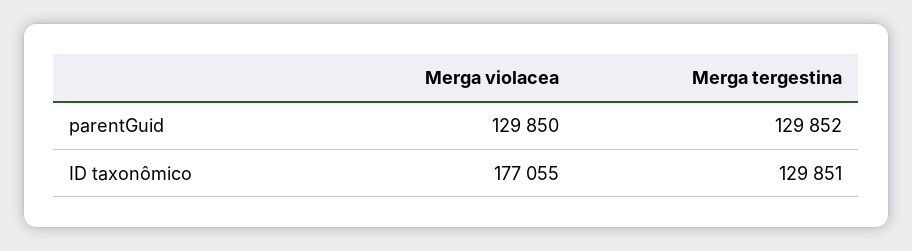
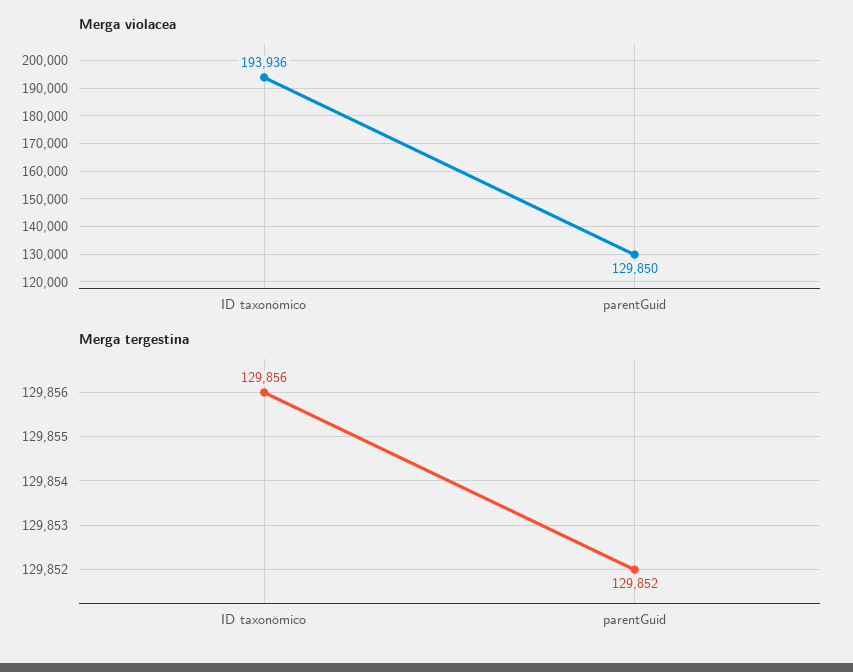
  {
    "Merga violacea": {
      "parentGuid": 129850,
-     "ID taxonômico": 177055
+     "ID taxonômico": 193936
    },
    "Merga tergestina": {
      "parentGuid": 129852,
-     "ID taxonômico": 129851
+     "ID taxonômico": 129856
    }
  }

